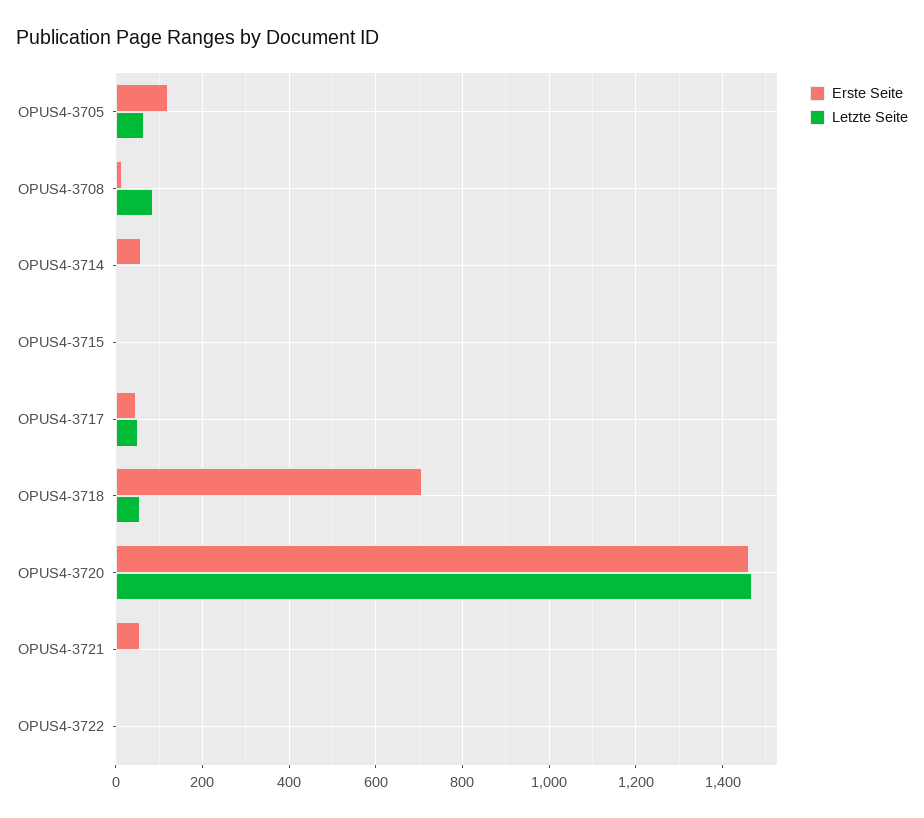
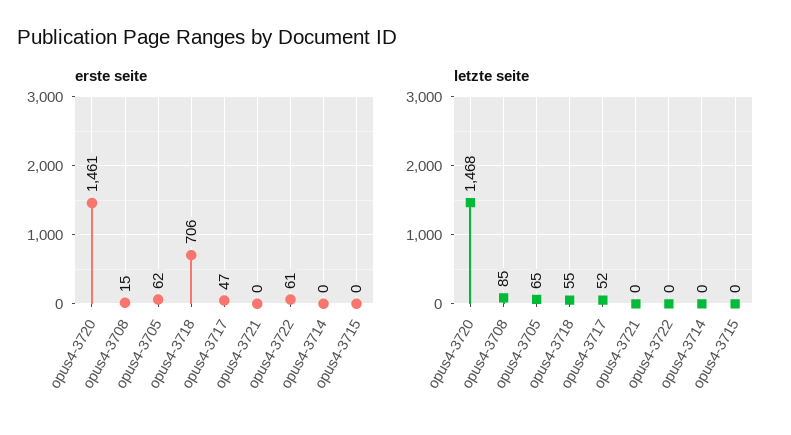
  {
    "Erste Seite": {
-     "OPUS4-3705": 120,
+     "OPUS4-3705": 62,
      "OPUS4-3708": 15,
-     "OPUS4-3714": 60,
+     "OPUS4-3714": 0,
      "OPUS4-3715": 0,
      "OPUS4-3717": 47,
      "OPUS4-3718": 706,
      "OPUS4-3720": 1461,
-     "OPUS4-3721": 60,
+     "OPUS4-3721": 0,
-     "OPUS4-3722": 0
+     "OPUS4-3722": 61
    },
    "Letzte Seite": {
      "OPUS4-3705": 65,
      "OPUS4-3708": 85,
      "OPUS4-3714": 0,
      "OPUS4-3715": 0,
      "OPUS4-3717": 52,
      "OPUS4-3718": 55,
      "OPUS4-3720": 1468,
      "OPUS4-3721": 0,
      "OPUS4-3722": 0
    }
  }

